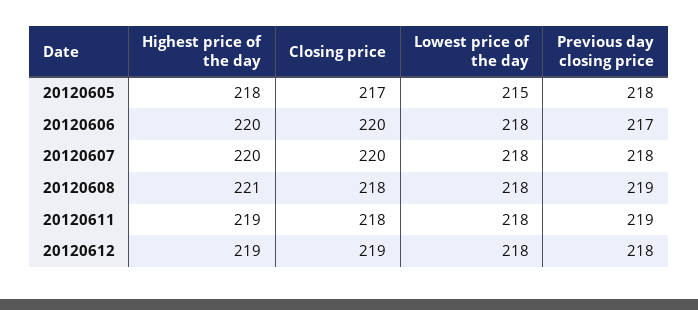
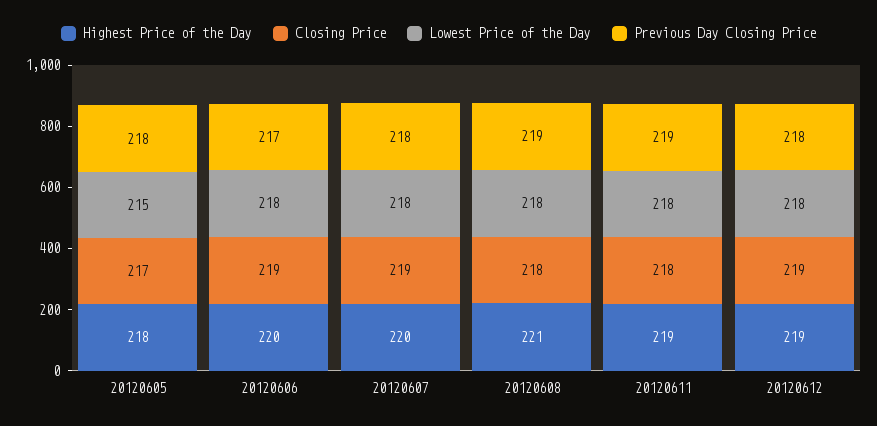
  {
    "Highest price of the day": {
      "20120605": 218,
      "20120606": 220,
      "20120607": 220,
      "20120608": 221,
      "20120611": 219,
      "20120612": 219
    },
    "Closing price": {
      "20120605": 217,
-     "20120606": 220,
+     "20120606": 219,
-     "20120607": 220,
+     "20120607": 219,
      "20120608": 218,
      "20120611": 218,
      "20120612": 219
    },
    "Lowest price of the day": {
      "20120605": 215,
      "20120606": 218,
      "20120607": 218,
      "20120608": 218,
      "20120611": 218,
      "20120612": 218
    },
    "Previous day closing price": {
      "20120605": 218,
      "20120606": 217,
      "20120607": 218,
      "20120608": 219,
      "20120611": 219,
      "20120612": 218
    }
  }

